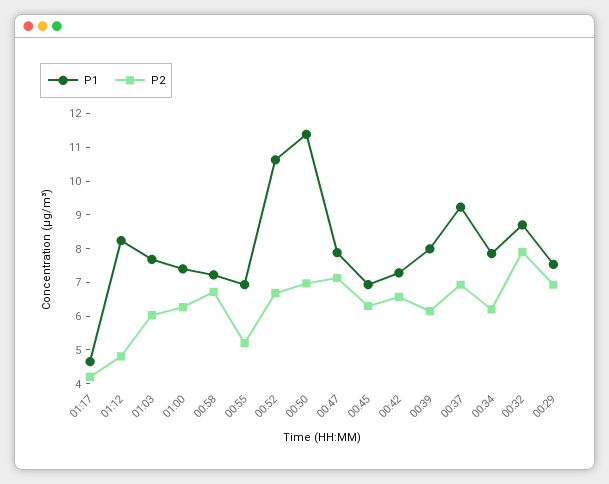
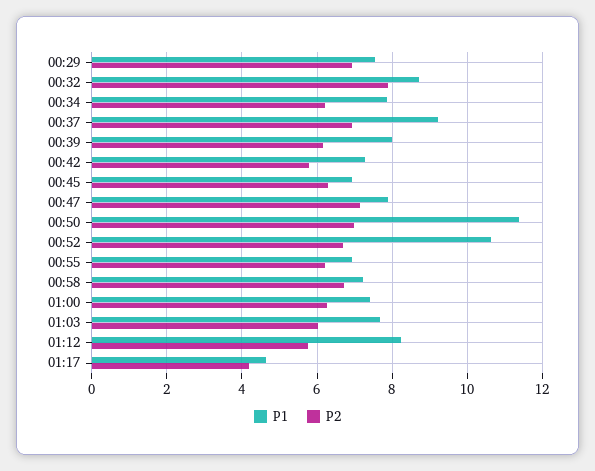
  {
    "P1": {
      "01:17": 4.6,
      "01:12": 8.2,
      "01:03": 7.6,
      "01:00": 7.4,
      "00:58": 7.2,
      "00:55": 7,
      "00:52": 10.6,
      "00:50": 11.4,
      "00:47": 7.8,
      "00:45": 7,
      "00:42": 7.2,
      "00:39": 8,
      "00:37": 9.2,
      "00:34": 7.8,
      "00:32": 8.8,
      "00:29": 7.6
    },
    "P2": {
      "01:17": 4.2,
-     "01:12": 4.75,
+     "01:12": 5.8,
      "01:03": 6,
      "01:00": 6.2,
      "00:58": 6.8,
-     "00:55": 5.25,
+     "00:55": 6.2,
      "00:52": 6.6,
      "00:50": 7,
      "00:47": 7.2,
      "00:45": 6.4,
-     "00:42": 6.5,
+     "00:42": 5.8,
      "00:39": 6.2,
      "00:37": 7,
      "00:34": 6.2,
      "00:32": 8,
      "00:29": 7
    }
  }

